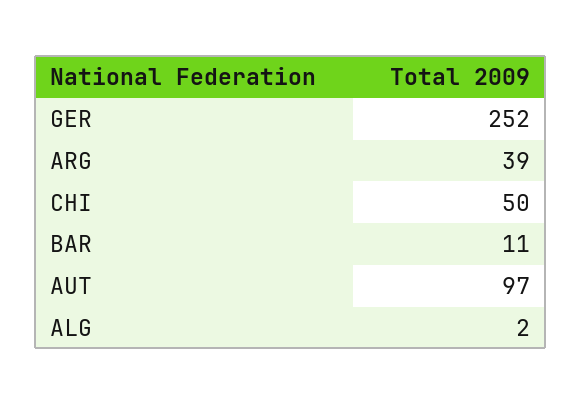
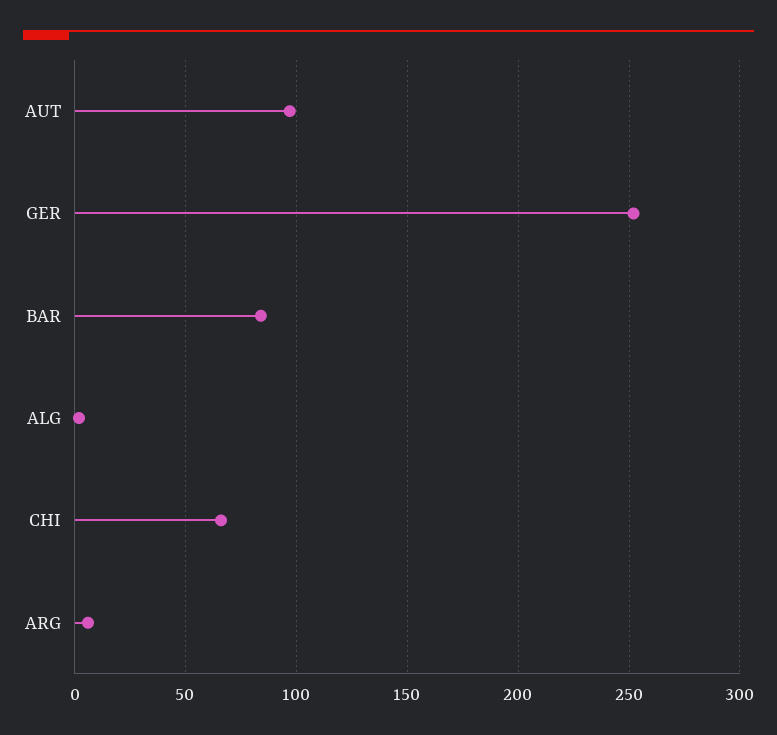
  {
    "GER": 252,
-   "ARG": 39,
+   "ARG": 5,
-   "CHI": 50,
+   "CHI": 65,
-   "BAR": 11,
+   "BAR": 85,
    "AUT": 97,
    "ALG": 2
  }

